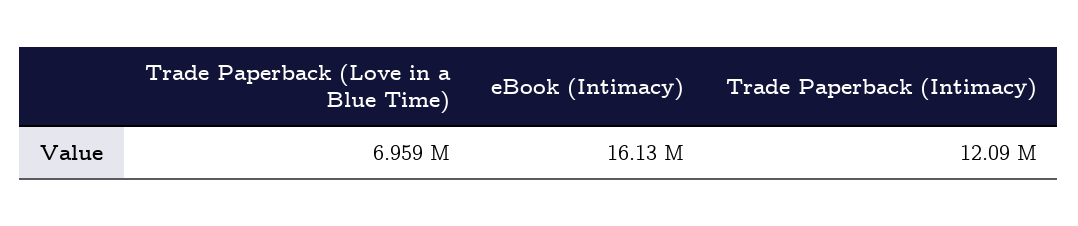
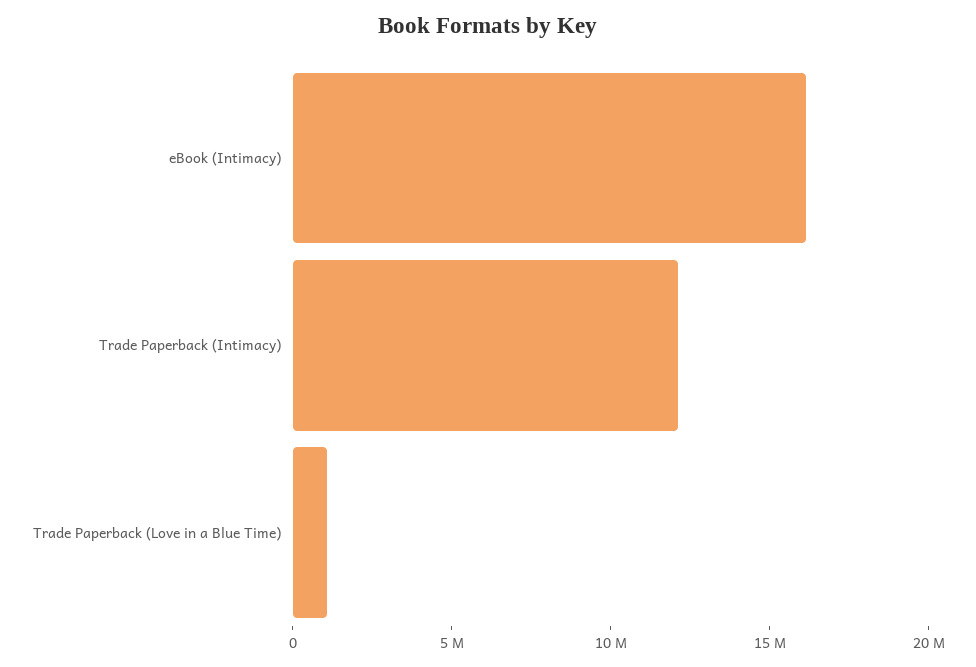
  {
-   "Trade Paperback (Love in a Blue Time)": 6959000,
+   "Trade Paperback (Love in a Blue Time)": 1000000,
    "eBook (Intimacy)": 16130000,
    "Trade Paperback (Intimacy)": 12090000
  }

